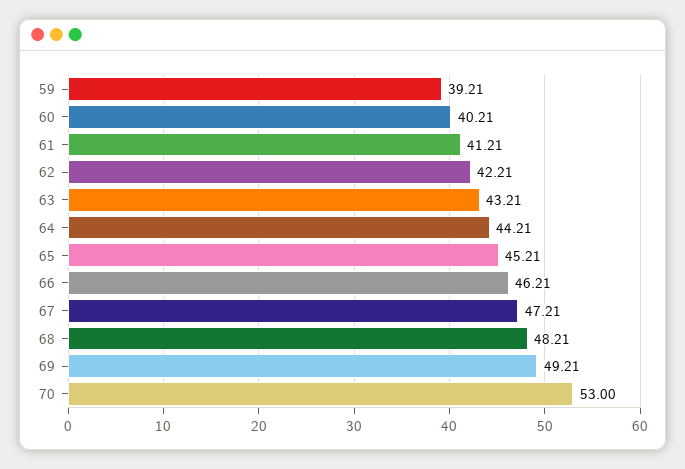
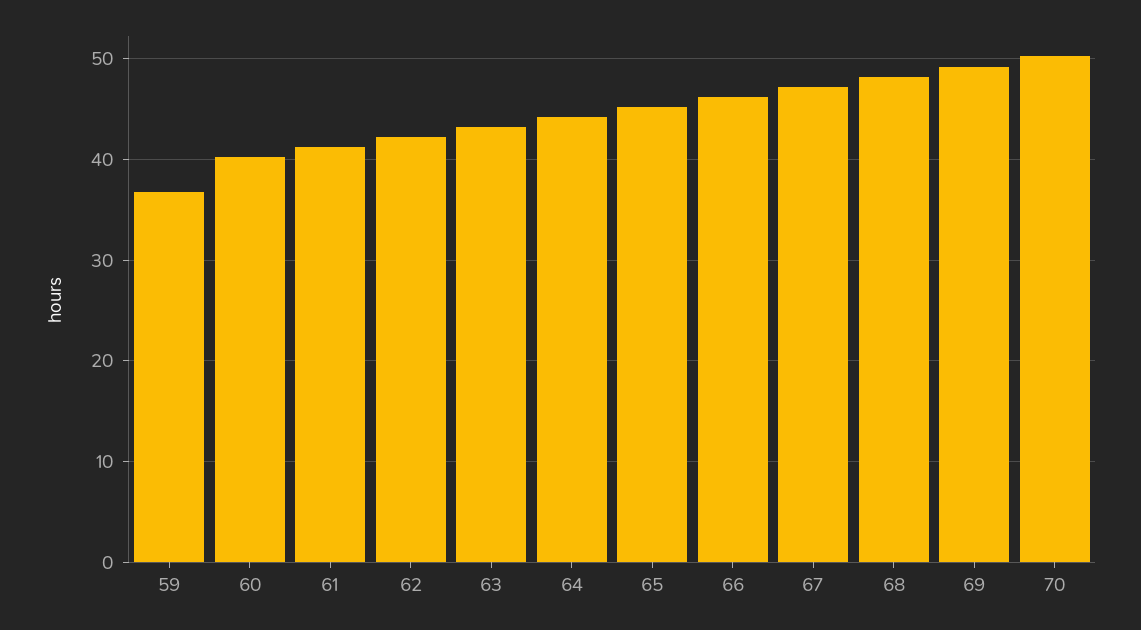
  {
-   "59": 39.21,
+   "59": 37,
    "60": 40.21,
    "61": 41.21,
    "62": 42.21,
    "63": 43.21,
    "64": 44.21,
    "65": 45.21,
    "66": 46.21,
    "67": 47.21,
    "68": 48.21,
    "69": 49.21,
-   "70": 53
+   "70": 50
  }

